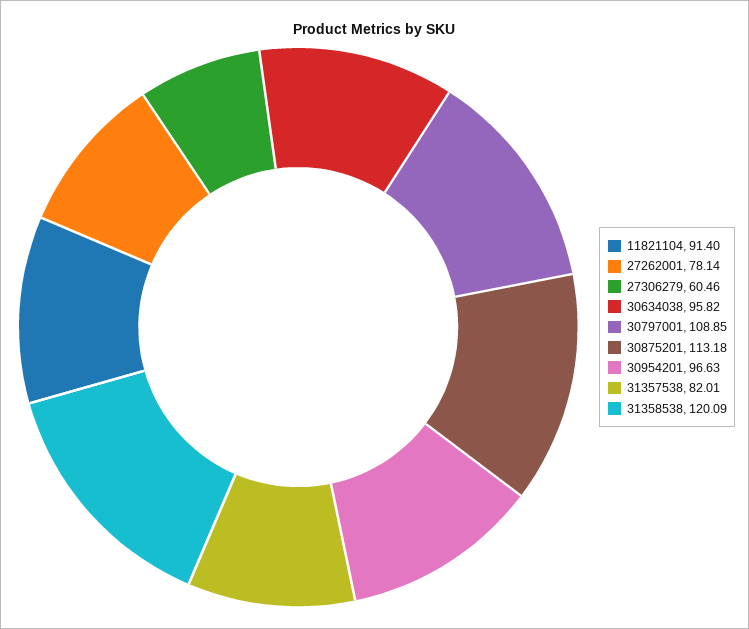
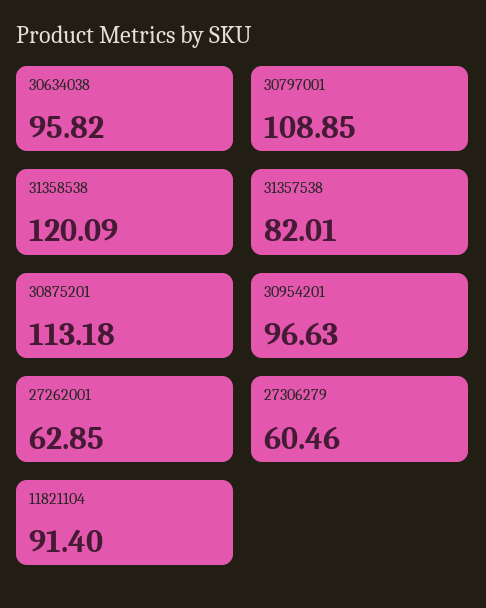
  {
    "11821104": 91.4,
-   "27262001": 78.14,
+   "27262001": 62.85,
    "27306279": 60.46,
    "30634038": 95.82,
    "30797001": 108.85,
    "30875201": 113.18,
    "30954201": 96.63,
    "31357538": 82.01,
    "31358538": 120.09
  }

